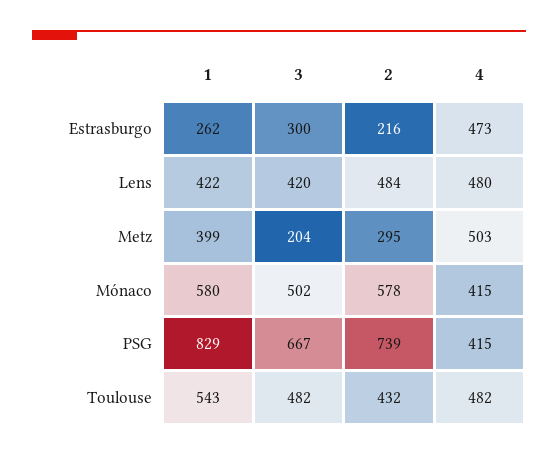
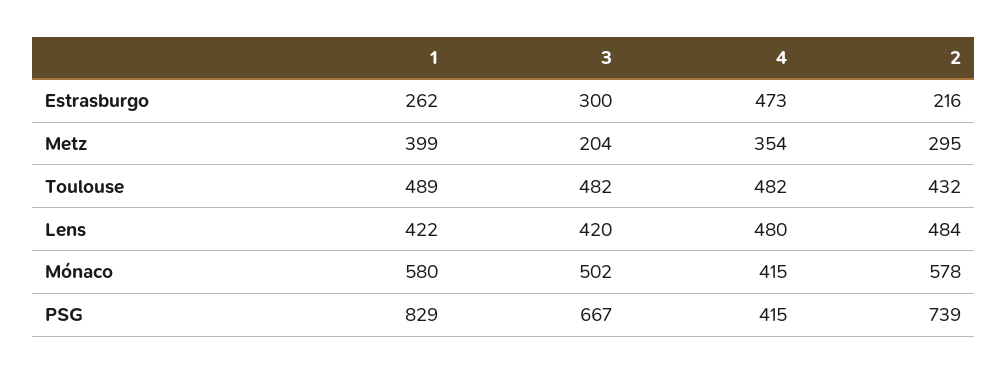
  {
    "1": {
      "Estrasburgo": 262,
      "Lens": 422,
      "Metz": 399,
      "Mónaco": 580,
      "PSG": 829,
-     "Toulouse": 543
+     "Toulouse": 489
    },
    "3": {
      "Estrasburgo": 300,
      "Lens": 420,
      "Metz": 204,
      "Mónaco": 502,
      "PSG": 667,
      "Toulouse": 482
    },
    "2": {
      "Estrasburgo": 216,
      "Lens": 484,
      "Metz": 295,
      "Mónaco": 578,
      "PSG": 739,
      "Toulouse": 432
    },
    "4": {
      "Estrasburgo": 473,
      "Lens": 480,
-     "Metz": 503,
+     "Metz": 354,
      "Mónaco": 415,
      "PSG": 415,
      "Toulouse": 482
    }
  }

